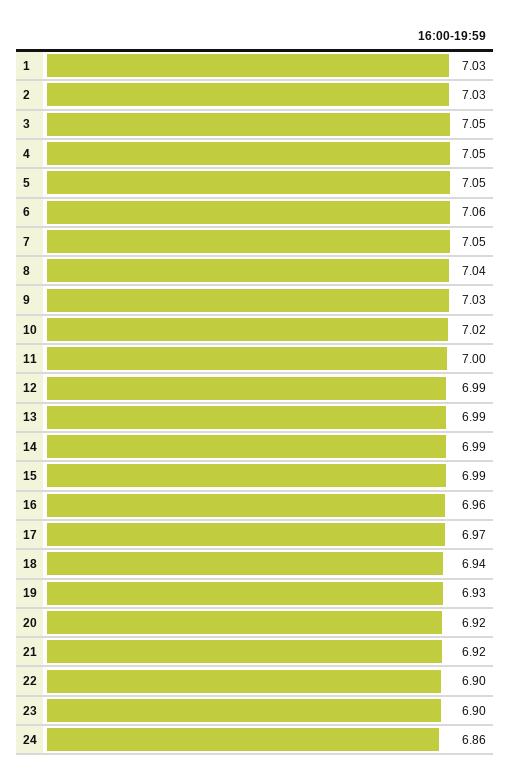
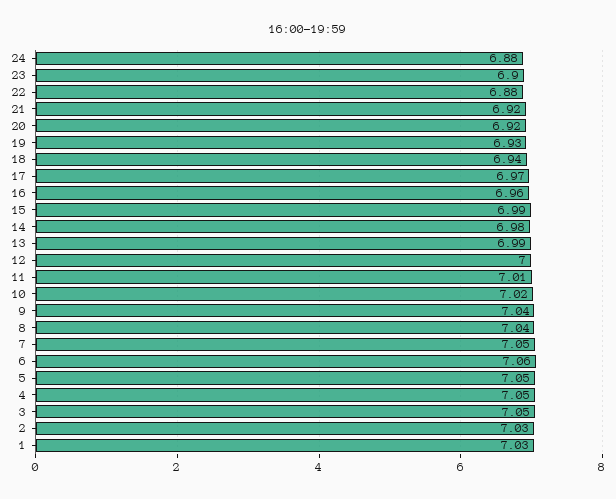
  {
    "1": 7.03,
    "2": 7.03,
    "3": 7.05,
    "4": 7.05,
    "5": 7.05,
    "6": 7.06,
    "7": 7.05,
    "8": 7.04,
-   "9": 7.03,
+   "9": 7.04,
    "10": 7.02,
-   "11": 7,
+   "11": 7.01,
-   "12": 6.99,
+   "12": 7,
    "13": 6.99,
-   "14": 6.99,
+   "14": 6.98,
    "15": 6.99,
    "16": 6.96,
    "17": 6.97,
    "18": 6.94,
    "19": 6.93,
    "20": 6.92,
    "21": 6.92,
-   "22": 6.9,
+   "22": 6.88,
    "23": 6.9,
-   "24": 6.86
+   "24": 6.88
  }

